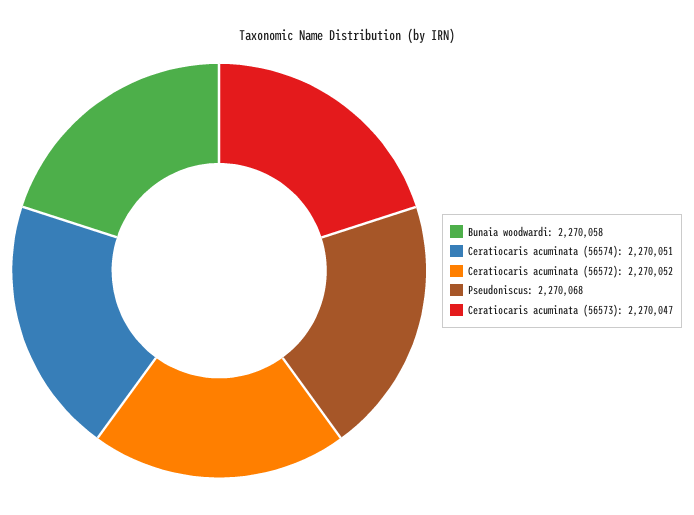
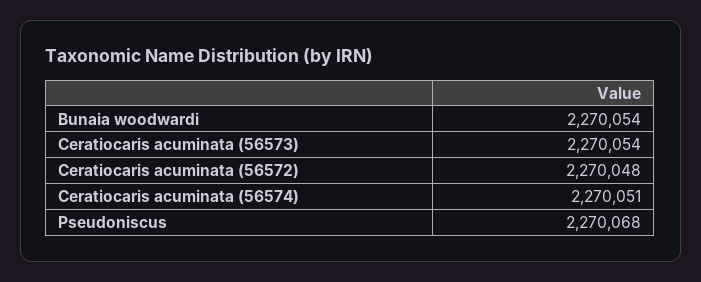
  {
-   "Bunaia woodwardi": 2270058,
+   "Bunaia woodwardi": 2270054,
    "Ceratiocaris acuminata (56574)": 2270051,
-   "Ceratiocaris acuminata (56572)": 2270052,
+   "Ceratiocaris acuminata (56572)": 2270048,
    "Pseudoniscus": 2270068,
-   "Ceratiocaris acuminata (56573)": 2270047
+   "Ceratiocaris acuminata (56573)": 2270054
  }

